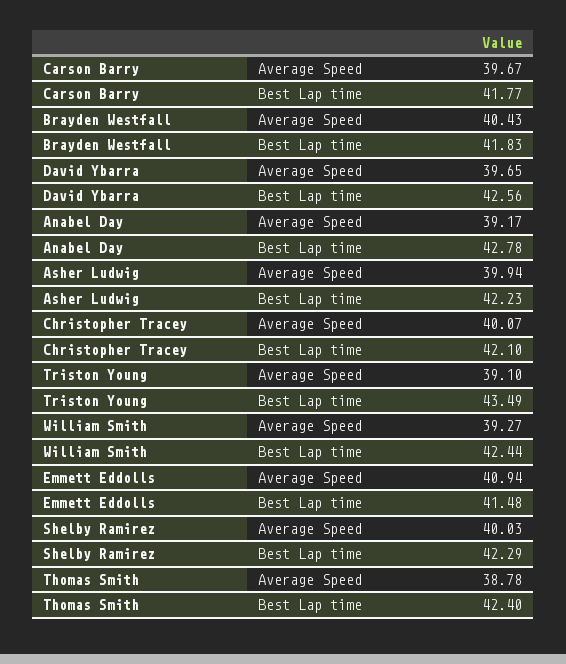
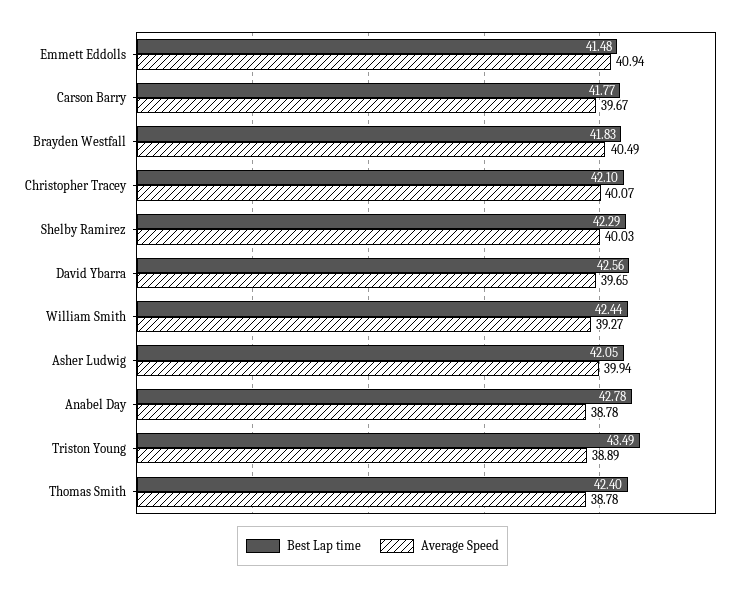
  {
    "Average Speed": {
      "Carson Barry": 39.67,
-     "Brayden Westfall": 40.43,
+     "Brayden Westfall": 40.49,
      "David Ybarra": 39.65,
-     "Anabel Day": 39.17,
+     "Anabel Day": 38.78,
      "Asher Ludwig": 39.94,
      "Christopher Tracey": 40.07,
-     "Triston Young": 39.1,
+     "Triston Young": 38.89,
      "William Smith": 39.27,
      "Emmett Eddolls": 40.94,
      "Shelby Ramirez": 40.03,
      "Thomas Smith": 38.78
    },
    "Best Lap time": {
      "Carson Barry": 41.77,
      "Brayden Westfall": 41.83,
      "David Ybarra": 42.56,
      "Anabel Day": 42.78,
-     "Asher Ludwig": 42.23,
+     "Asher Ludwig": 42.05,
      "Christopher Tracey": 42.1,
      "Triston Young": 43.49,
      "William Smith": 42.44,
      "Emmett Eddolls": 41.48,
      "Shelby Ramirez": 42.29,
      "Thomas Smith": 42.4
    }
  }

